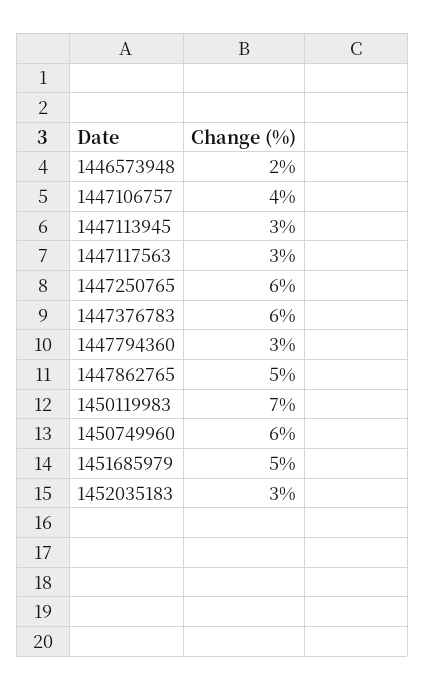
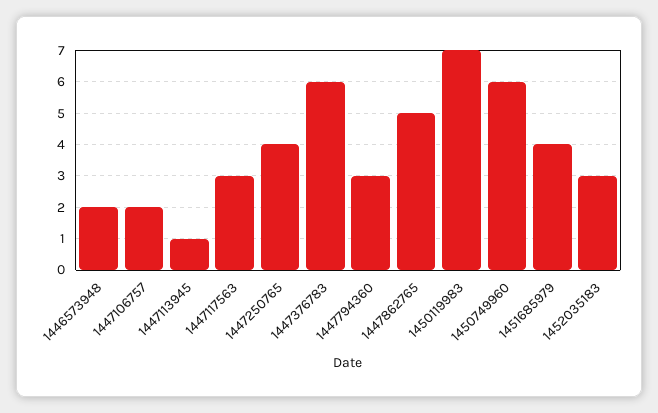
  {
    "1446573948": 2,
-   "1447106757": 4,
+   "1447106757": 2,
-   "1447113945": 3,
+   "1447113945": 1,
    "1447117563": 3,
-   "1447250765": 6,
+   "1447250765": 4,
    "1447376783": 6,
    "1447794360": 3,
    "1447862765": 5,
    "1450119983": 7,
    "1450749960": 6,
-   "1451685979": 5,
+   "1451685979": 4,
    "1452035183": 3
  }

